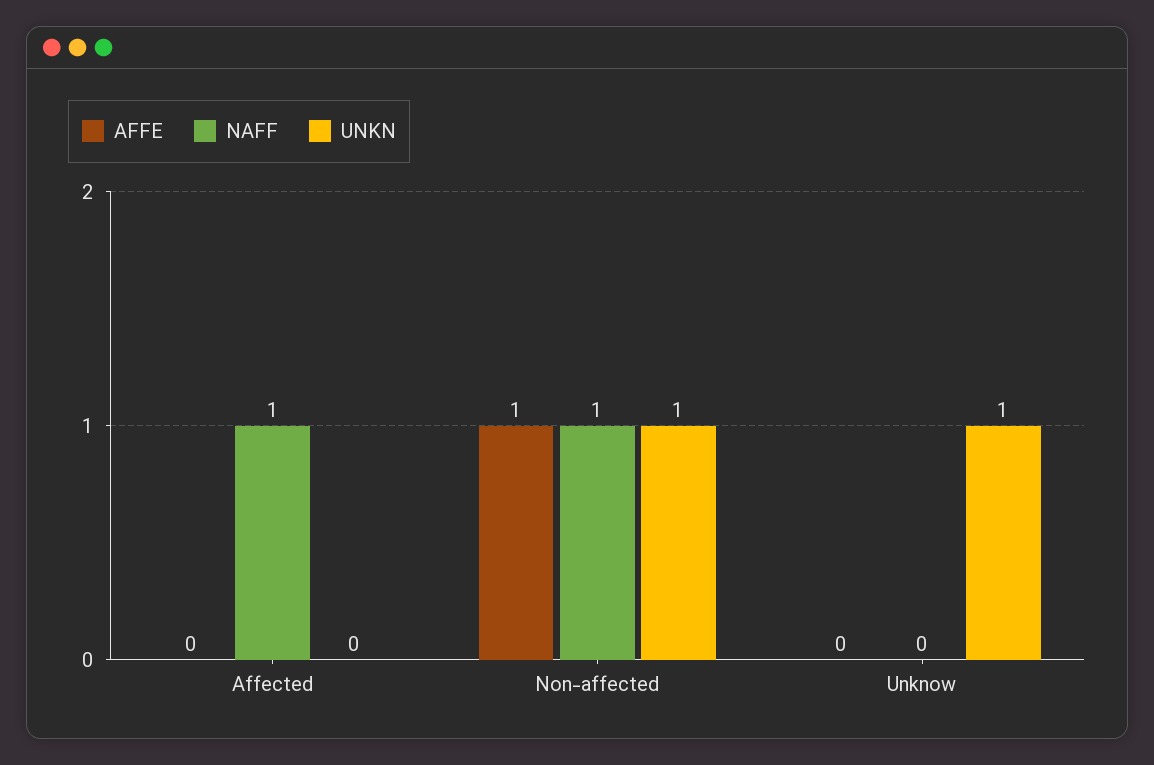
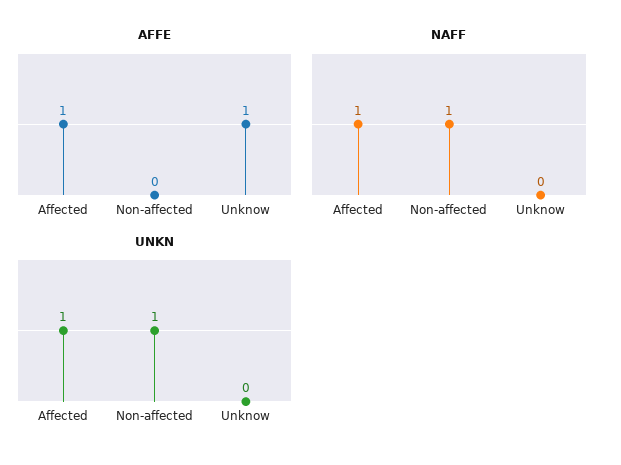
  {
    "AFFE": {
-     "Affected": 0,
+     "Affected": 1,
-     "Non-affected": 1,
+     "Non-affected": 0,
-     "Unknow": 0
+     "Unknow": 1
    },
    "NAFF": {
      "Affected": 1,
      "Non-affected": 1,
      "Unknow": 0
    },
    "UNKN": {
-     "Affected": 0,
+     "Affected": 1,
      "Non-affected": 1,
-     "Unknow": 1
+     "Unknow": 0
    }
  }

